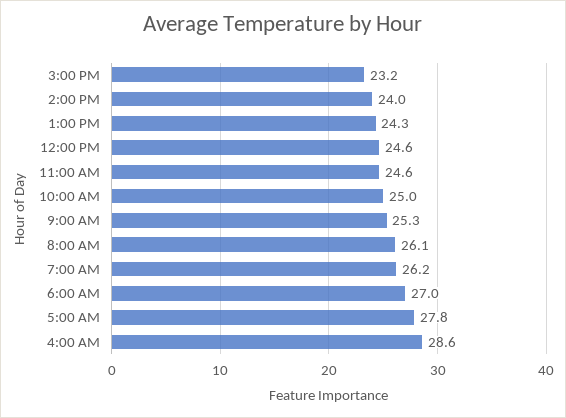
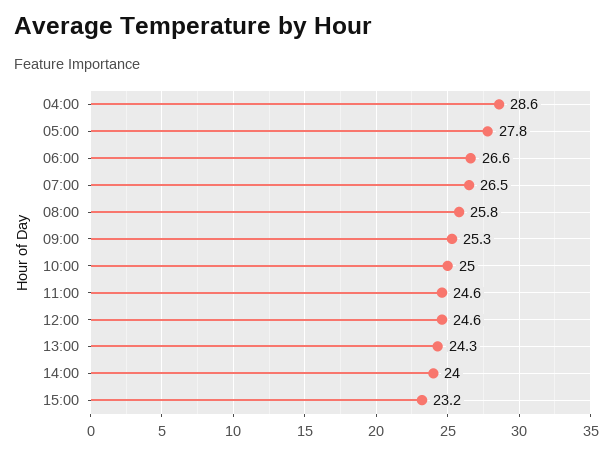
  {
    "3:00 PM": 23.2,
    "2:00 PM": 24,
    "1:00 PM": 24.3,
    "12:00 PM": 24.6,
    "11:00 AM": 24.6,
    "10:00 AM": 25,
    "9:00 AM": 25.3,
-   "8:00 AM": 26.1,
+   "8:00 AM": 25.8,
-   "7:00 AM": 26.2,
+   "7:00 AM": 26.5,
-   "6:00 AM": 27,
+   "6:00 AM": 26.6,
    "5:00 AM": 27.8,
    "4:00 AM": 28.6
  }

